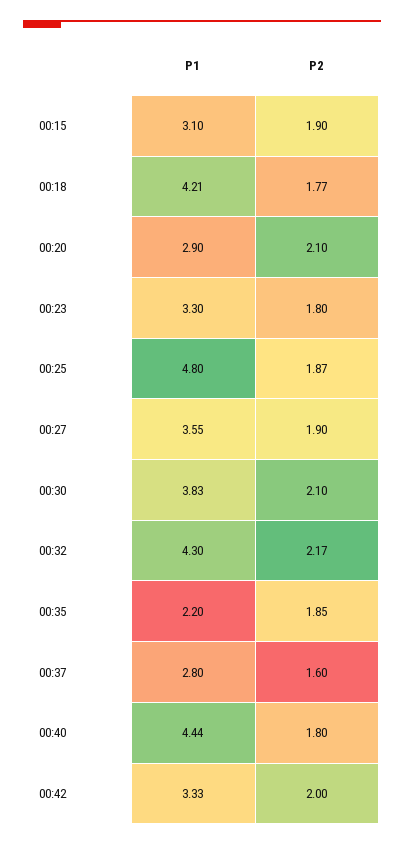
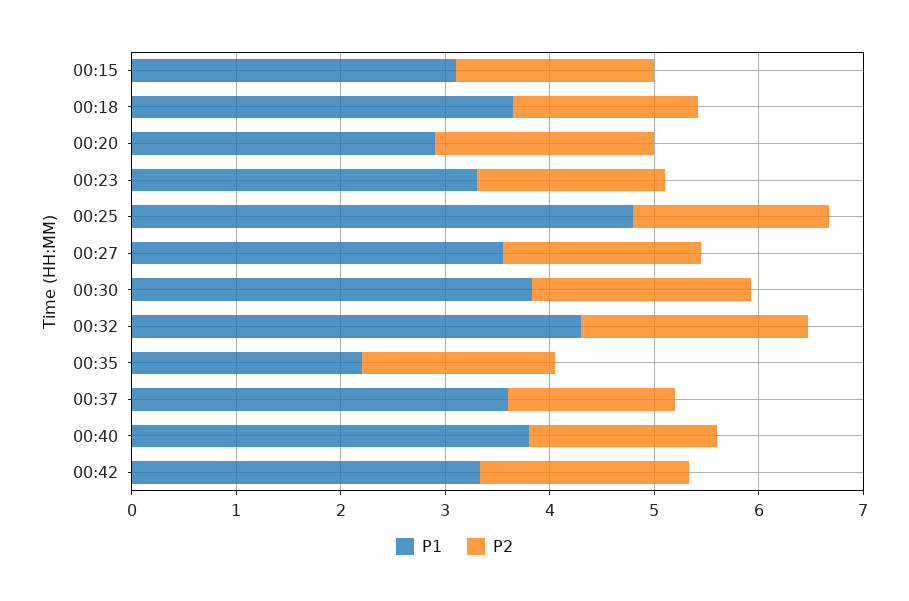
  {
    "P1": {
      "00:15": 3.1,
-     "00:18": 4.21,
+     "00:18": 3.6,
      "00:20": 2.9,
      "00:23": 3.3,
      "00:25": 4.8,
      "00:27": 3.55,
      "00:30": 3.83,
      "00:32": 4.3,
      "00:35": 2.2,
-     "00:37": 2.8,
+     "00:37": 3.6,
-     "00:40": 4.44,
+     "00:40": 3.8,
      "00:42": 3.33
    },
    "P2": {
      "00:15": 1.9,
      "00:18": 1.77,
      "00:20": 2.1,
      "00:23": 1.8,
      "00:25": 1.87,
      "00:27": 1.9,
      "00:30": 2.1,
      "00:32": 2.17,
      "00:35": 1.85,
      "00:37": 1.6,
      "00:40": 1.8,
      "00:42": 2
    }
  }

